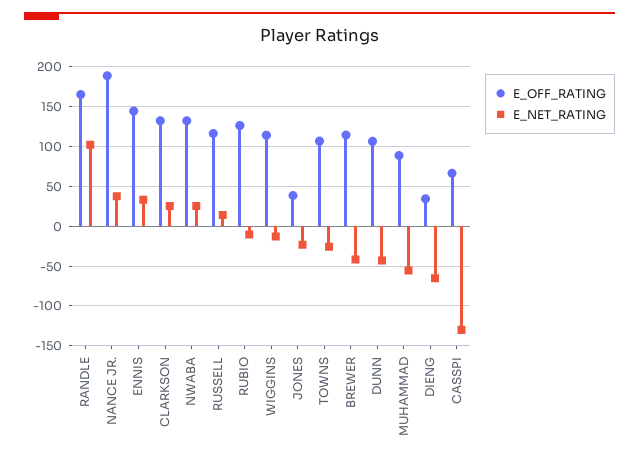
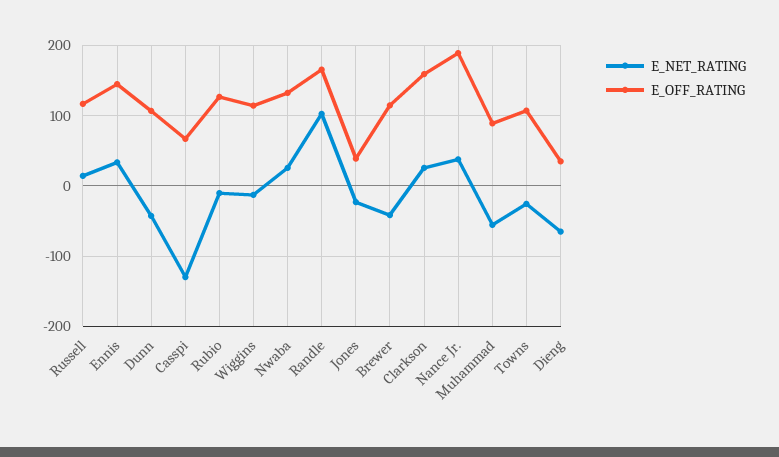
  {
    "E_OFF_RATING": {
      "RANDLE": 170,
      "NANCE JR.": 190,
      "ENNIS": 140,
-     "CLARKSON": 130,
+     "CLARKSON": 160,
      "NWABA": 130,
      "RUSSELL": 120,
      "RUBIO": 130,
      "WIGGINS": 110,
      "JONES": 40,
      "TOWNS": 110,
      "BREWER": 110,
      "DUNN": 110,
      "MUHAMMAD": 90,
      "DIENG": 30,
      "CASSPI": 70
    },
    "E_NET_RATING": {
      "RANDLE": 100,
      "NANCE JR.": 40,
      "ENNIS": 30,
      "CLARKSON": 30,
      "NWABA": 30,
      "RUSSELL": 10,
      "RUBIO": -10,
      "WIGGINS": -10,
      "JONES": -20,
      "TOWNS": -30,
      "BREWER": -40,
      "DUNN": -40,
      "MUHAMMAD": -60,
      "DIENG": -70,
      "CASSPI": -130
    }
  }

